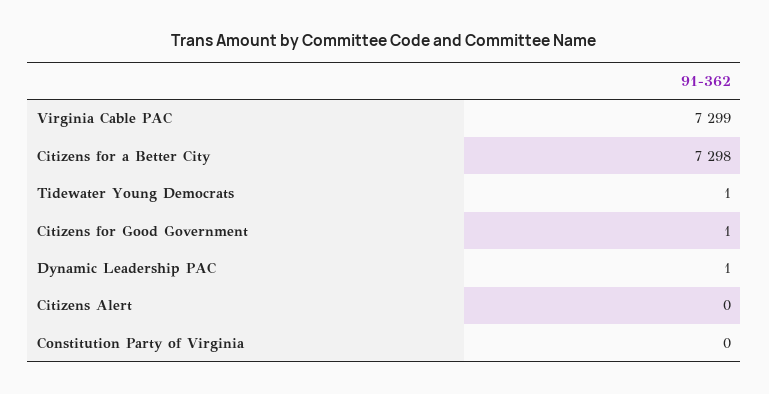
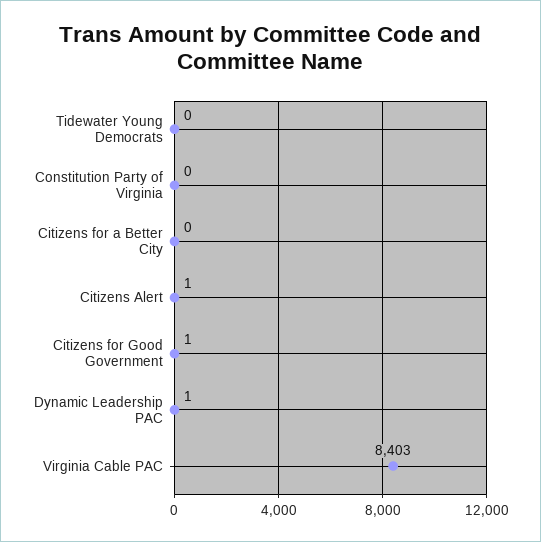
  {
-   "Virginia Cable PAC": 7299,
+   "Virginia Cable PAC": 8403,
-   "Citizens for a Better City": 7298,
+   "Citizens for a Better City": 0,
-   "Tidewater Young Democrats": 1,
+   "Tidewater Young Democrats": 0,
    "Citizens for Good Government": 1,
    "Dynamic Leadership PAC": 1,
-   "Citizens Alert": 0,
+   "Citizens Alert": 1,
    "Constitution Party of Virginia": 0
  }

